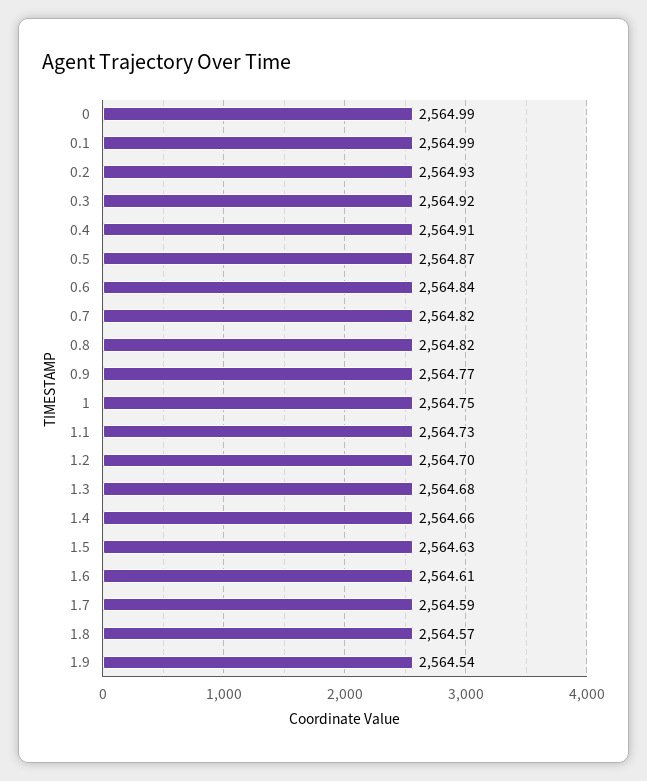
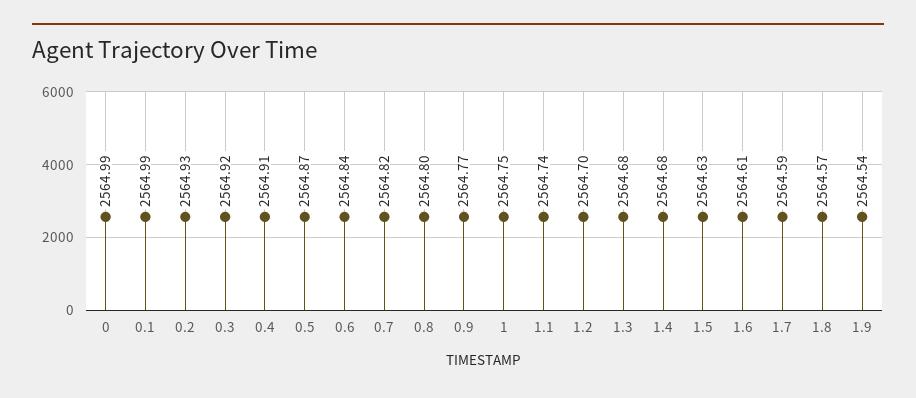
  {
    "0": 2564.99,
    "0.1": 2564.99,
    "0.2": 2564.93,
    "0.3": 2564.92,
    "0.4": 2564.91,
    "0.5": 2564.87,
    "0.6": 2564.84,
    "0.7": 2564.82,
-   "0.8": 2564.82,
+   "0.8": 2564.8,
    "0.9": 2564.77,
    "1": 2564.75,
-   "1.1": 2564.73,
+   "1.1": 2564.74,
    "1.2": 2564.7,
    "1.3": 2564.68,
-   "1.4": 2564.66,
+   "1.4": 2564.68,
    "1.5": 2564.63,
    "1.6": 2564.61,
    "1.7": 2564.59,
    "1.8": 2564.57,
    "1.9": 2564.54
  }

